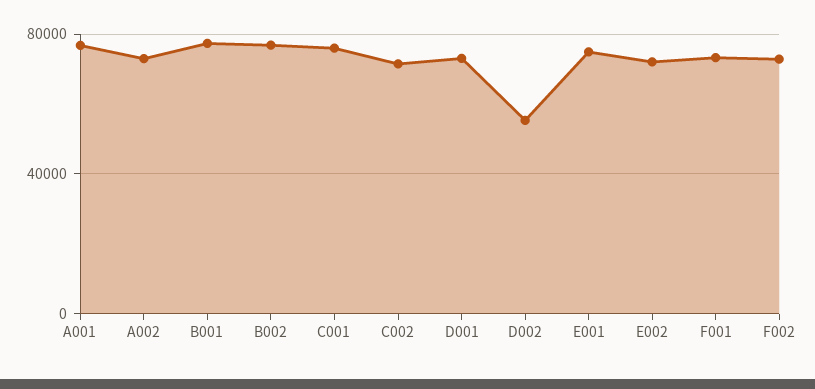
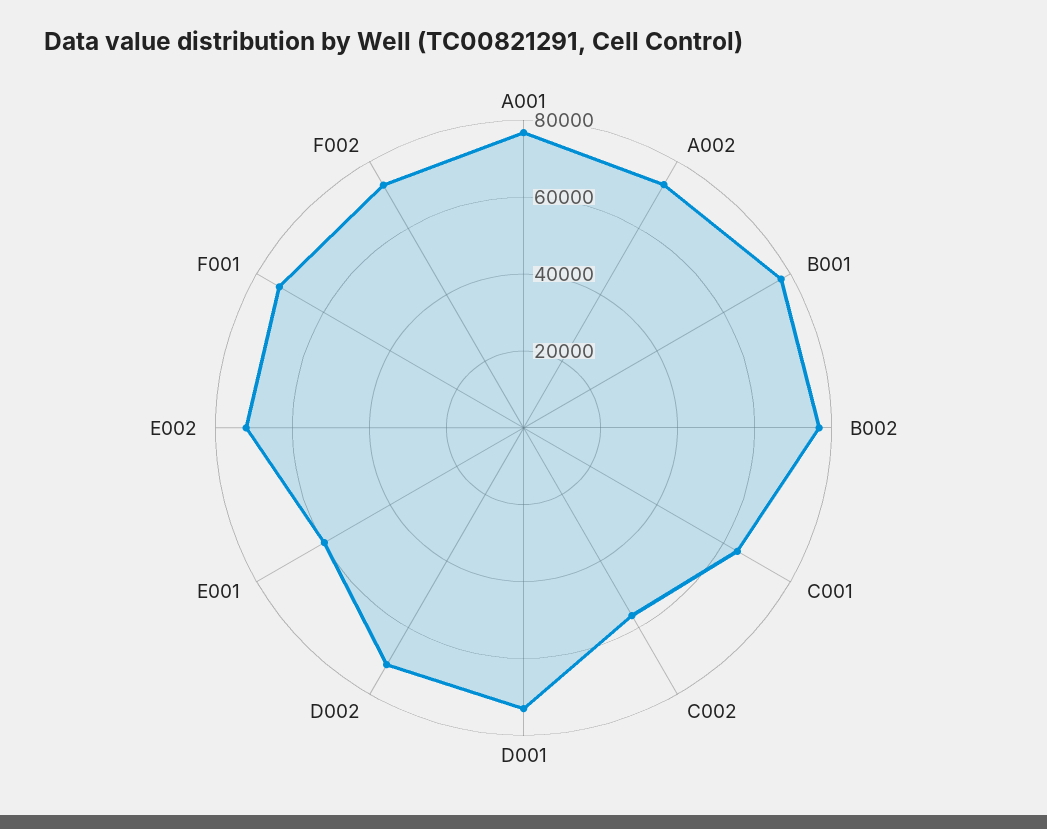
  {
    "A001": 75000,
    "A002": 75000,
    "B001": 75000,
    "B002": 75000,
-   "C001": 75000,
+   "C001": 65000,
-   "C002": 70000,
+   "C002": 55000,
    "D001": 75000,
-   "D002": 55000,
+   "D002": 70000,
-   "E001": 75000,
+   "E001": 60000,
    "E002": 70000,
    "F001": 75000,
    "F002": 75000
  }

